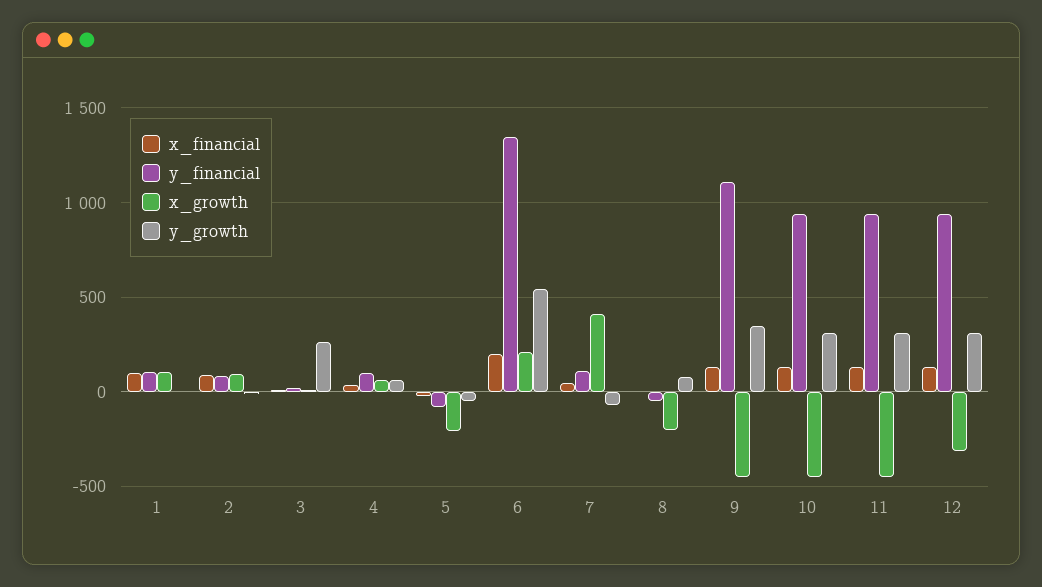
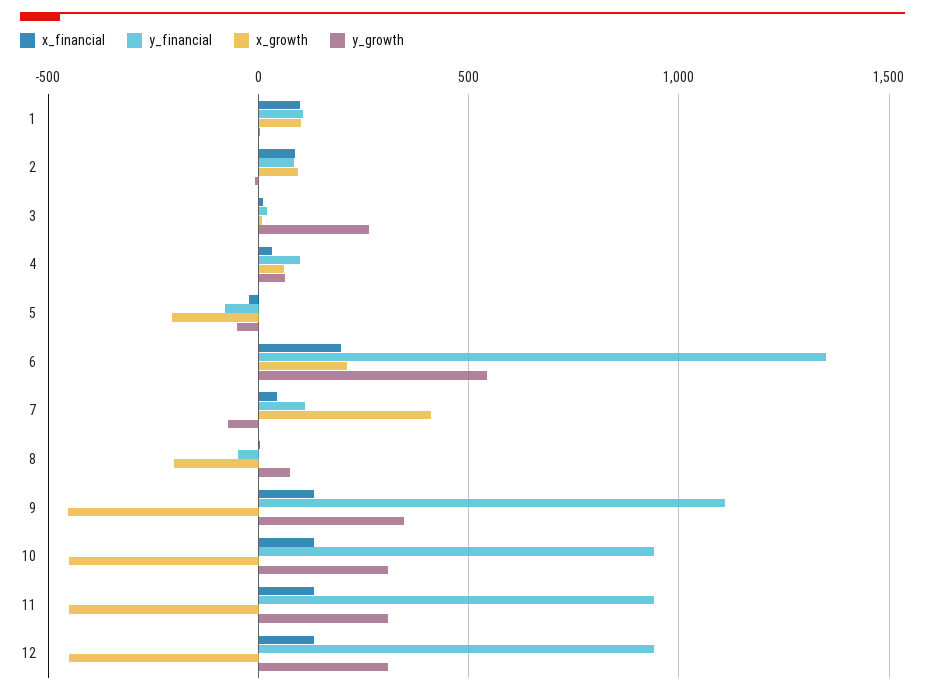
  {
    "x_financial": {
      "1": 100,
      "2": 100,
      "3": 0,
      "4": 50,
      "5": 0,
      "6": 200,
      "7": 50,
      "8": 0,
      "9": 150,
      "10": 150,
      "11": 150,
      "12": 150
    },
    "y_financial": {
      "1": 100,
      "2": 100,
      "3": 0,
      "4": 100,
      "5": -100,
      "6": 1350,
      "7": 100,
      "8": -50,
      "9": 1100,
      "10": 950,
      "11": 950,
      "12": 950
    },
    "x_growth": {
      "1": 100,
      "2": 100,
      "3": 0,
      "4": 50,
      "5": -200,
      "6": 200,
      "7": 400,
      "8": -200,
      "9": -450,
      "10": -450,
      "11": -450,
-     "12": -300
+     "12": -450
    },
    "y_growth": {
      "1": 0,
      "2": 0,
      "3": 250,
      "4": 50,
      "5": -50,
      "6": 550,
      "7": -50,
      "8": 100,
      "9": 350,
      "10": 300,
      "11": 300,
      "12": 300
    }
  }

